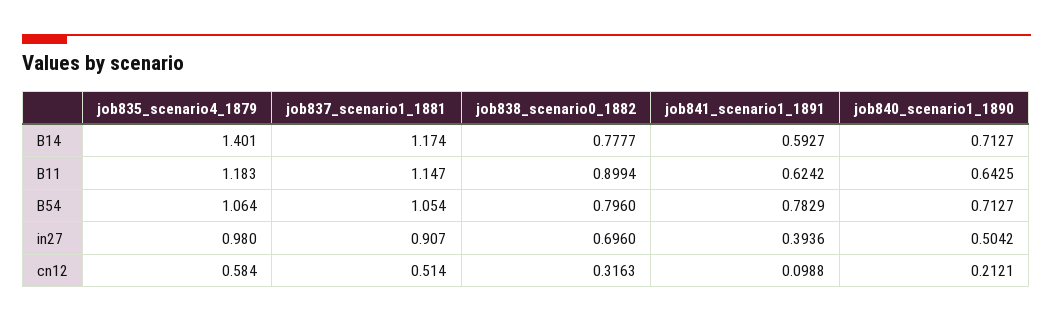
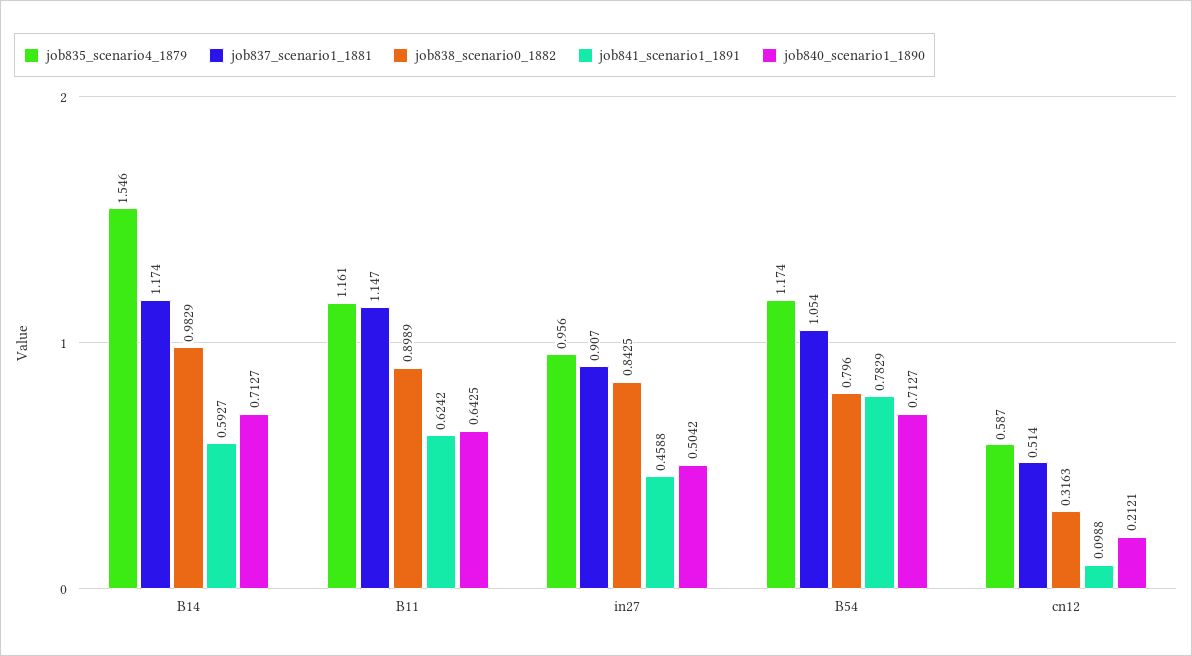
  {
    "job835_scenario4_1879": {
-     "B14": 1.401,
+     "B14": 1.546,
-     "B11": 1.183,
+     "B11": 1.161,
-     "B54": 1.064,
+     "B54": 1.174,
-     "in27": 0.98,
+     "in27": 0.956,
-     "cn12": 0.584
+     "cn12": 0.587
    },
    "job837_scenario1_1881": {
      "B14": 1.174,
      "B11": 1.147,
      "B54": 1.054,
      "in27": 0.907,
      "cn12": 0.514
    },
    "job838_scenario0_1882": {
-     "B14": 0.7777,
+     "B14": 0.9829,
-     "B11": 0.8994,
+     "B11": 0.8989,
      "B54": 0.796,
-     "in27": 0.696,
+     "in27": 0.8425,
      "cn12": 0.3163
    },
    "job841_scenario1_1891": {
      "B14": 0.5927,
      "B11": 0.6242,
      "B54": 0.7829,
-     "in27": 0.3936,
+     "in27": 0.4588,
      "cn12": 0.0988
    },
    "job840_scenario1_1890": {
      "B14": 0.7127,
      "B11": 0.6425,
      "B54": 0.7127,
      "in27": 0.5042,
      "cn12": 0.2121
    }
  }

